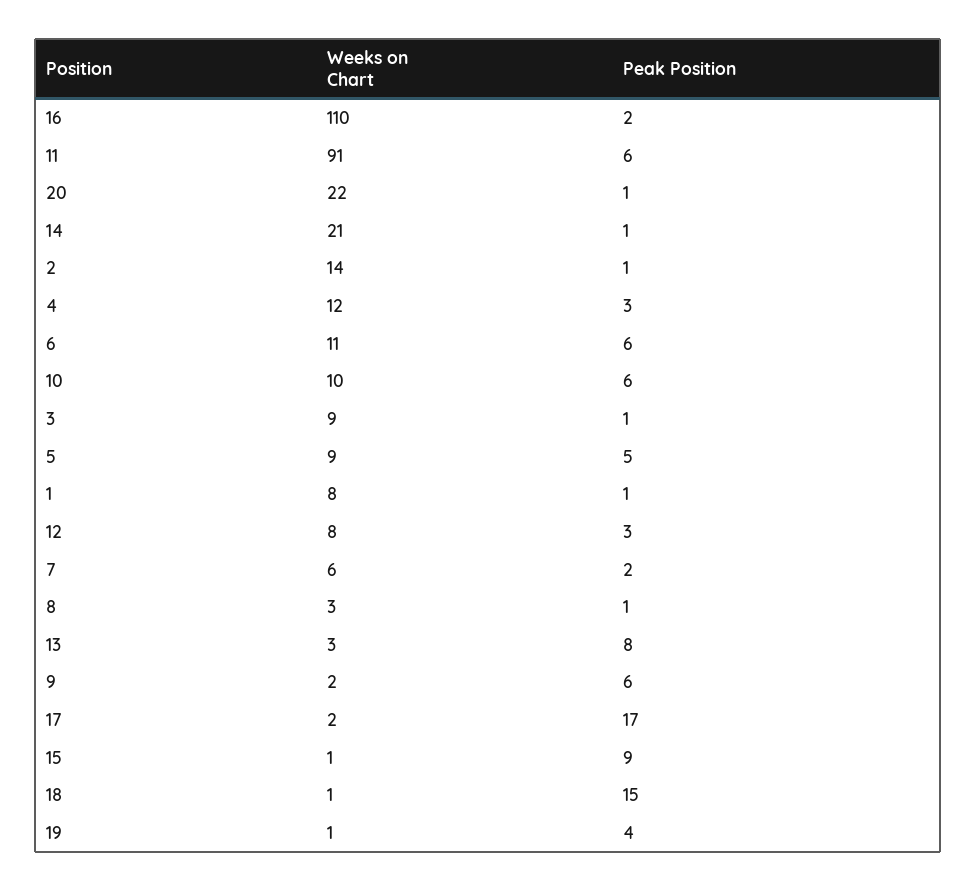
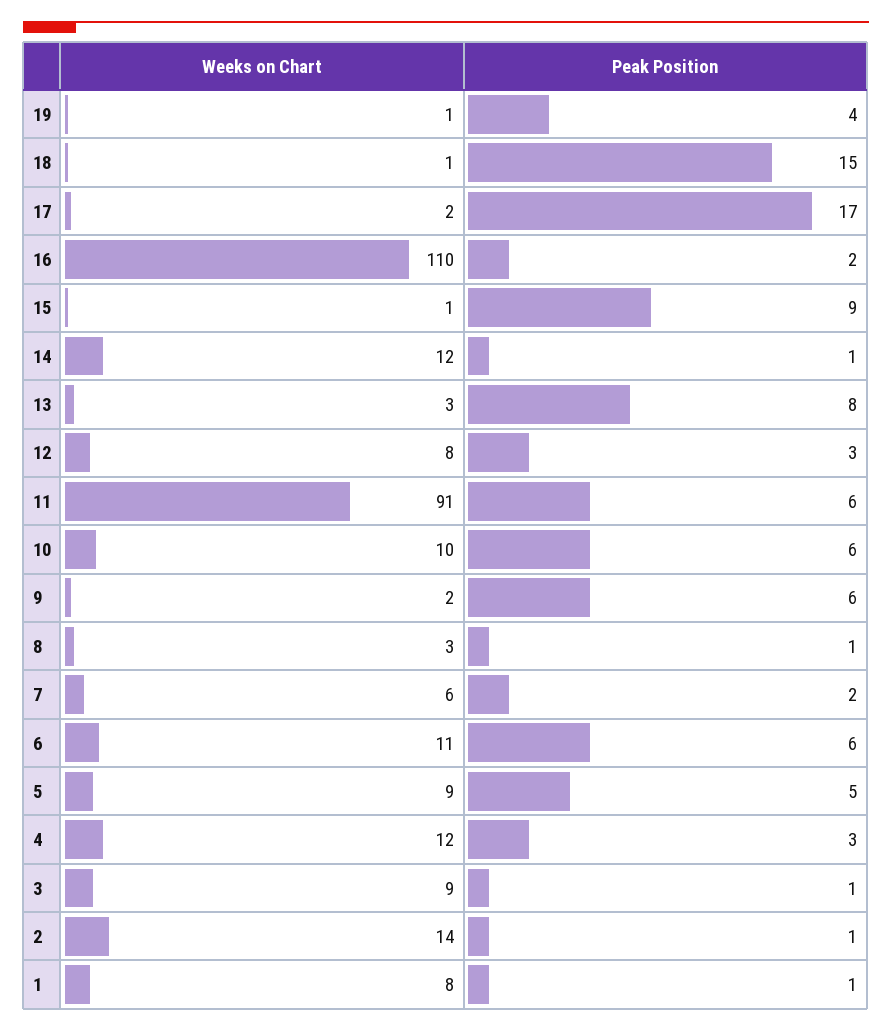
  {
    "Weeks on Chart": {
      "16": 110,
      "11": 91,
-     "20": 22,
-     "14": 21,
+     "14": 12,
      "2": 14,
      "4": 12,
      "6": 11,
      "10": 10,
      "3": 9,
      "5": 9,
      "1": 8,
      "12": 8,
      "7": 6,
      "8": 3,
      "13": 3,
      "9": 2,
      "17": 2,
      "15": 1,
      "18": 1,
      "19": 1
    },
    "Peak Position": {
      "16": 2,
      "11": 6,
-     "20": 1,
      "14": 1,
      "2": 1,
      "4": 3,
      "6": 6,
      "10": 6,
      "3": 1,
      "5": 5,
      "1": 1,
      "12": 3,
      "7": 2,
      "8": 1,
      "13": 8,
      "9": 6,
      "17": 17,
      "15": 9,
      "18": 15,
      "19": 4
    }
  }

